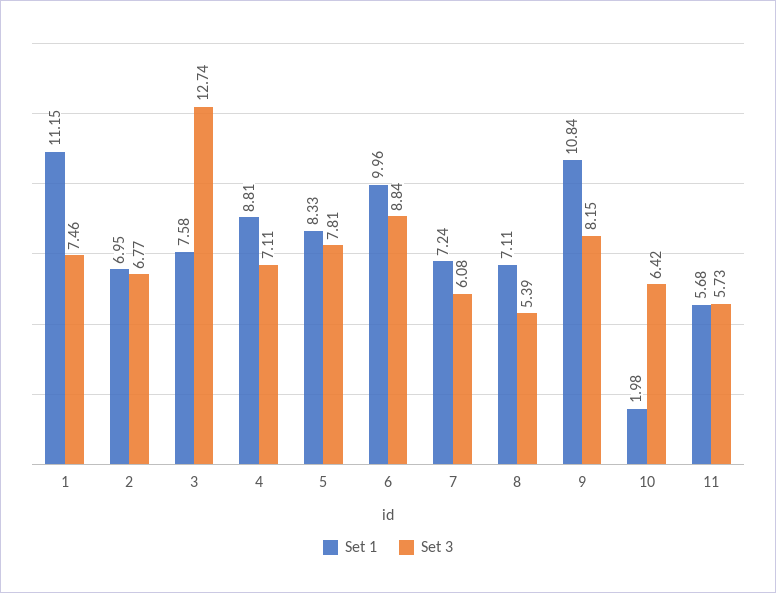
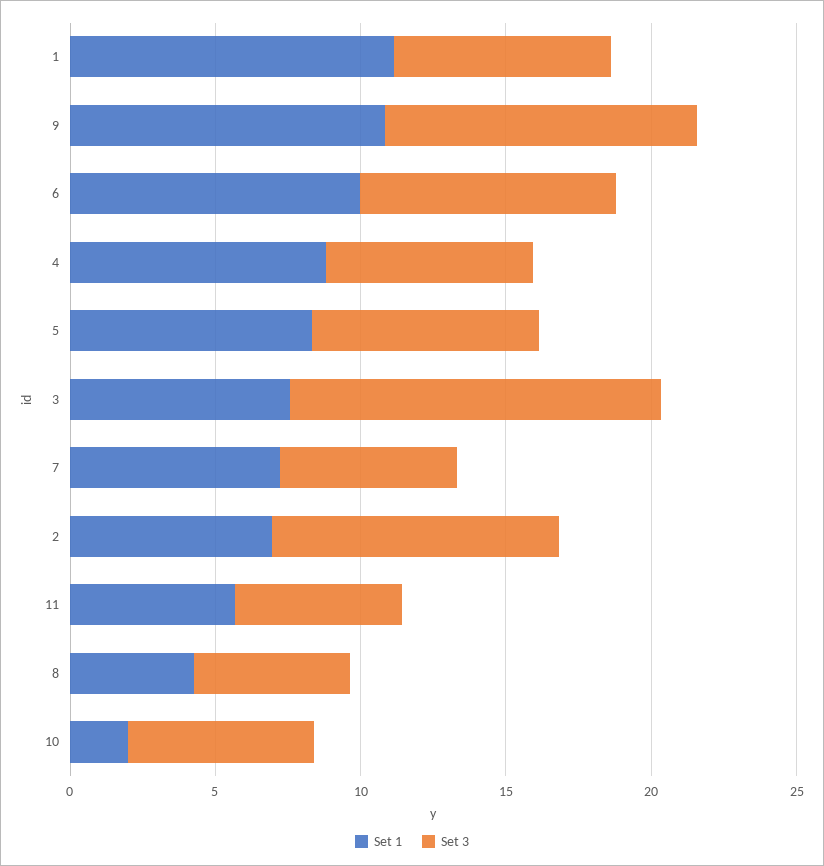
  {
    "Set 1": {
      "1": 11.15,
      "2": 6.95,
      "3": 7.58,
      "4": 8.81,
      "5": 8.33,
      "6": 9.96,
      "7": 7.24,
-     "8": 7.11,
+     "8": 4,
      "9": 10.84,
      "10": 1.98,
      "11": 5.68
    },
    "Set 3": {
      "1": 7.46,
-     "2": 6.77,
+     "2": 10,
      "3": 12.74,
      "4": 7.11,
      "5": 7.81,
      "6": 8.84,
      "7": 6.08,
      "8": 5.39,
-     "9": 8.15,
+     "9": 11,
      "10": 6.42,
      "11": 5.73
    }
  }

